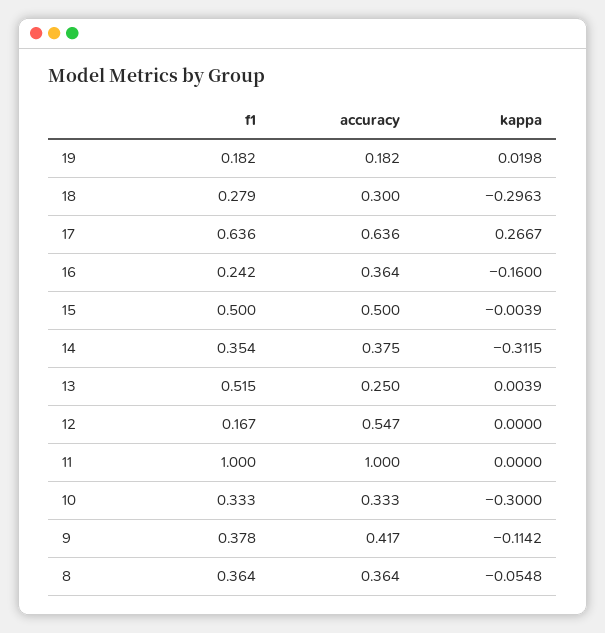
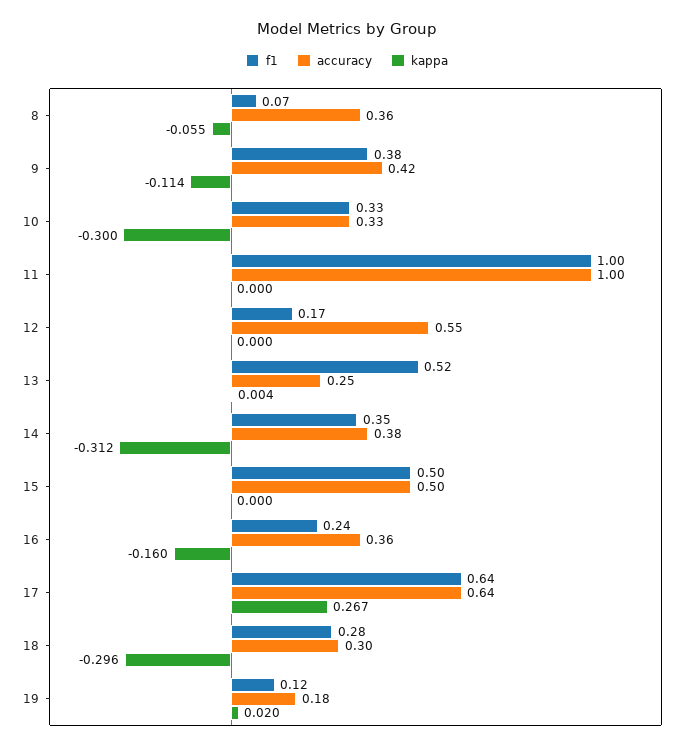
  {
    "f1": {
-     "19": 0.182,
+     "19": 0.12,
      "18": 0.279,
      "17": 0.636,
      "16": 0.242,
      "15": 0.5,
      "14": 0.354,
      "13": 0.515,
      "12": 0.167,
      "11": 1,
      "10": 0.333,
      "9": 0.378,
-     "8": 0.364
+     "8": 0.07
    },
    "accuracy": {
      "19": 0.182,
      "18": 0.3,
      "17": 0.636,
      "16": 0.364,
      "15": 0.5,
      "14": 0.375,
      "13": 0.25,
      "12": 0.547,
      "11": 1,
      "10": 0.333,
      "9": 0.417,
      "8": 0.364
    },
    "kappa": {
      "19": 0.0198,
      "18": -0.2963,
      "17": 0.2667,
      "16": -0.16,
-     "15": -0.0039,
+     "15": 0,
      "14": -0.3115,
      "13": 0.0039,
      "12": 0,
      "11": 0,
      "10": -0.3,
      "9": -0.1142,
      "8": -0.0548
    }
  }

